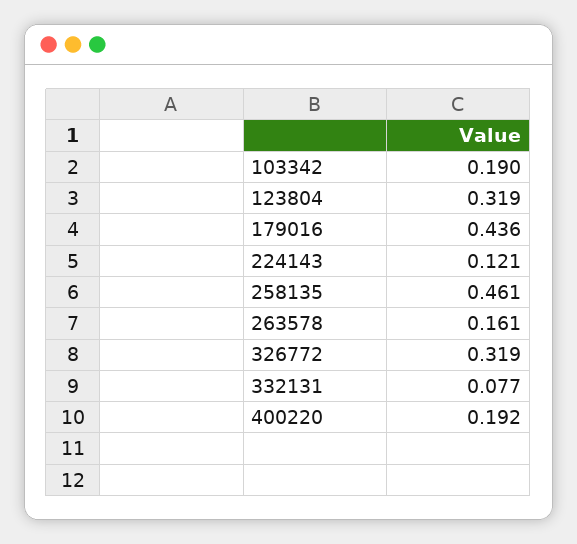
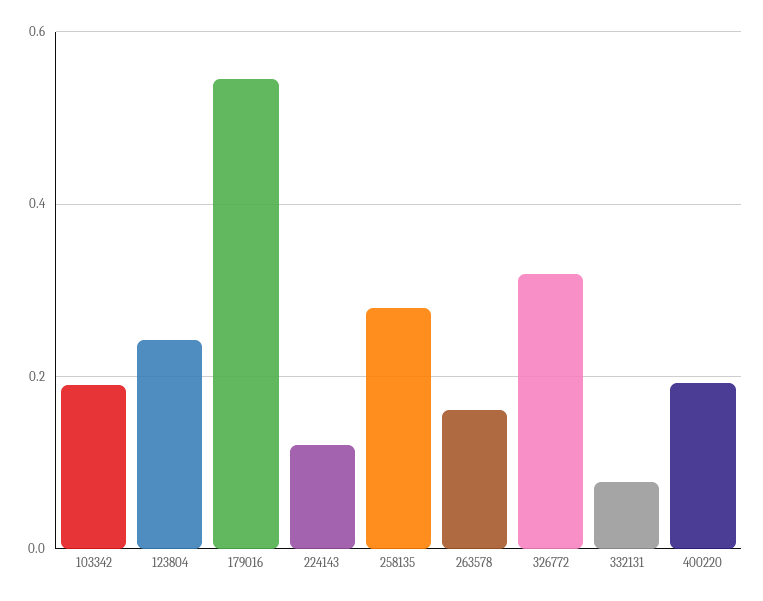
  {
    "103342": 0.19,
-   "123804": 0.319,
+   "123804": 0.24,
-   "179016": 0.436,
+   "179016": 0.54,
    "224143": 0.121,
-   "258135": 0.461,
+   "258135": 0.28,
    "263578": 0.161,
    "326772": 0.319,
    "332131": 0.077,
    "400220": 0.192
  }

